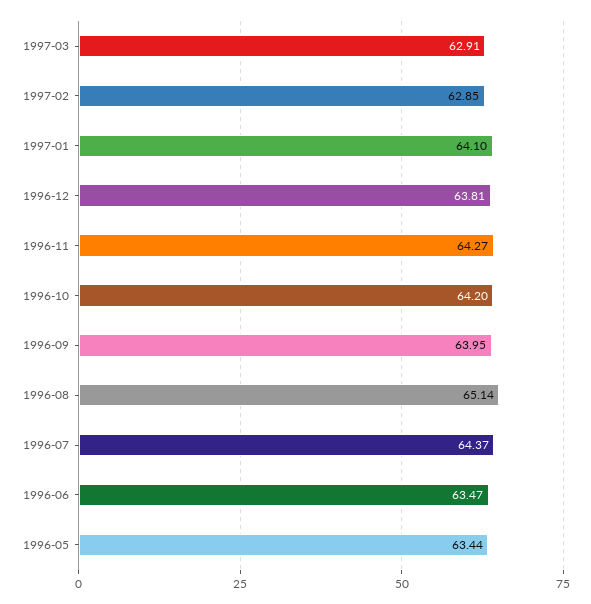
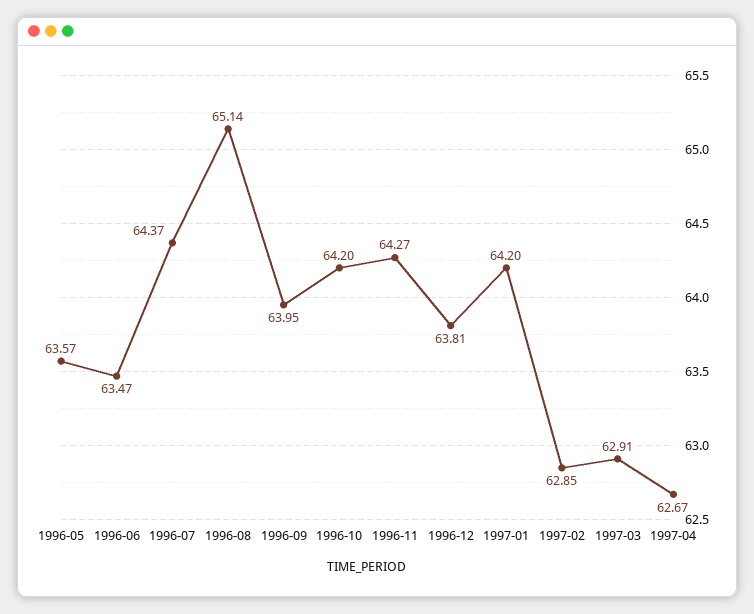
  {
    "1997-03": 62.91,
    "1997-02": 62.85,
-   "1997-01": 64.1,
+   "1997-01": 64.2,
    "1996-12": 63.81,
    "1996-11": 64.27,
    "1996-10": 64.2,
    "1996-09": 63.95,
    "1996-08": 65.14,
    "1996-07": 64.37,
    "1996-06": 63.47,
-   "1996-05": 63.44
+   "1996-05": 63.57,
+   "1997-04": 62.67
  }

